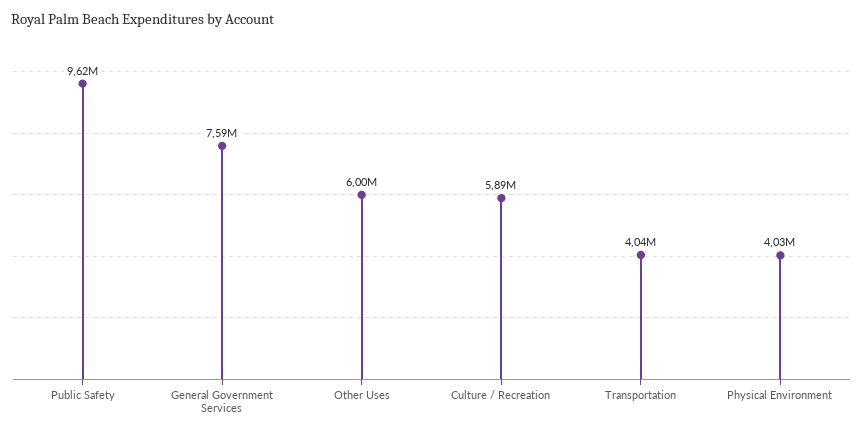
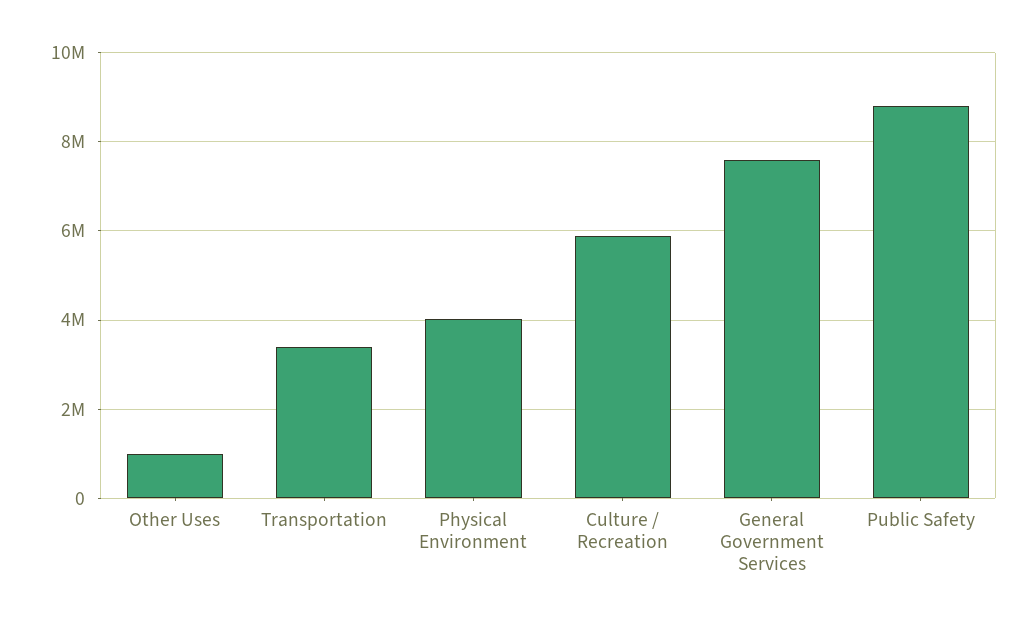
  {
-   "Public Safety": 9620000,
+   "Public Safety": 8800000,
    "General Government Services": 7590000,
-   "Other Uses": 6000000,
+   "Other Uses": 1000000,
    "Culture / Recreation": 5890000,
-   "Transportation": 4040000,
+   "Transportation": 3400000,
    "Physical Environment": 4030000
  }

